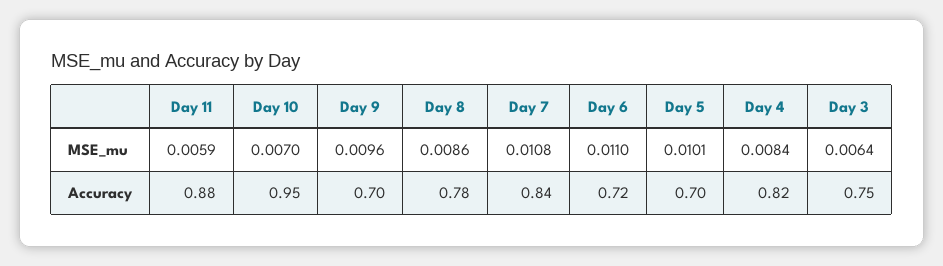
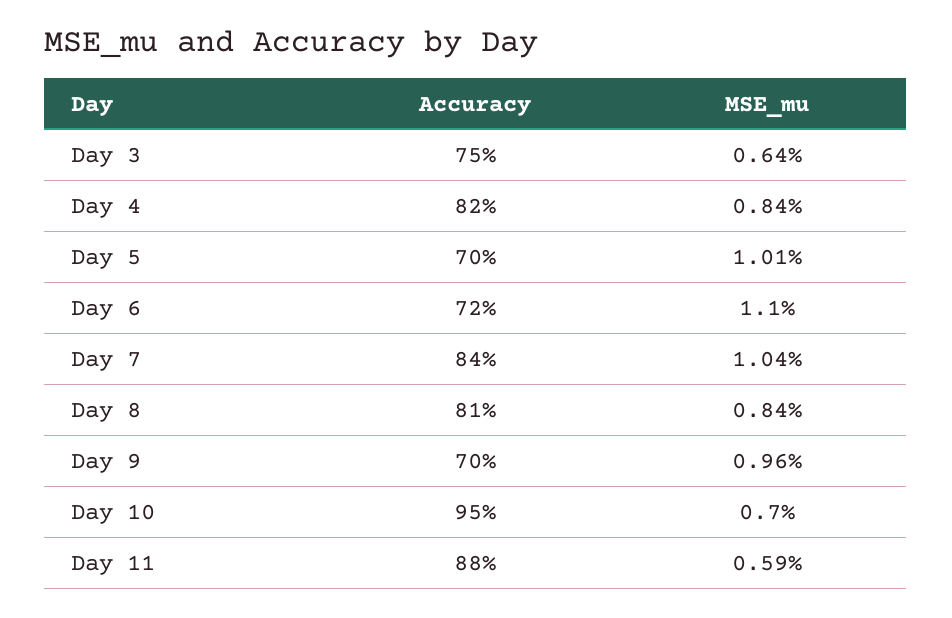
  {
    "Day 11": {
      "MSE_mu": 0.0059,
      "Accuracy": 0.88
    },
    "Day 10": {
      "MSE_mu": 0.007,
      "Accuracy": 0.95
    },
    "Day 9": {
      "MSE_mu": 0.0096,
      "Accuracy": 0.7
    },
    "Day 8": {
-     "MSE_mu": 0.0086,
+     "MSE_mu": 0.0084,
-     "Accuracy": 0.78
+     "Accuracy": 0.81
    },
    "Day 7": {
-     "MSE_mu": 0.0108,
+     "MSE_mu": 0.0104,
      "Accuracy": 0.84
    },
    "Day 6": {
      "MSE_mu": 0.011,
      "Accuracy": 0.72
    },
    "Day 5": {
      "MSE_mu": 0.0101,
      "Accuracy": 0.7
    },
    "Day 4": {
      "MSE_mu": 0.0084,
      "Accuracy": 0.82
    },
    "Day 3": {
      "MSE_mu": 0.0064,
      "Accuracy": 0.75
    }
  }

